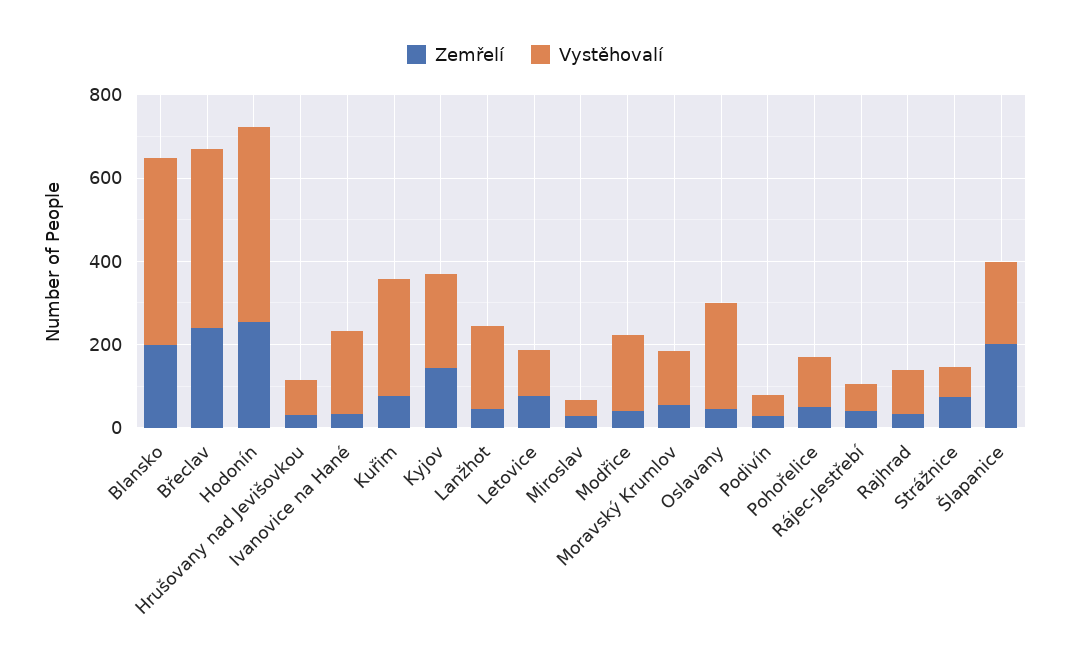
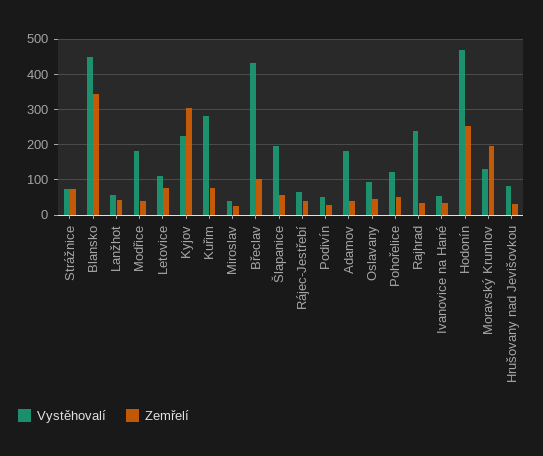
  {
    "Zemřelí": {
-     "Blansko": 200,
+     "Blansko": 340,
-     "Břeclav": 250,
+     "Břeclav": 100,
      "Hodonín": 260,
      "Hrušovany nad Jevišovkou": 40,
      "Ivanovice na Hané": 40,
      "Kuřim": 80,
-     "Kyjov": 150,
+     "Kyjov": 300,
      "Lanžhot": 40,
      "Letovice": 80,
      "Miroslav": 20,
      "Modřice": 40,
-     "Moravský Krumlov": 50,
+     "Moravský Krumlov": 200,
      "Oslavany": 40,
      "Podivín": 20,
      "Pohořelice": 60,
      "Rájec-Jestřebí": 40,
      "Rajhrad": 40,
      "Strážnice": 80,
-     "Šlapanice": 200
+     "Šlapanice": 60,
+     "Adamov": 40
    },
    "Vystěhovalí": {
      "Blansko": 440,
      "Břeclav": 440,
      "Hodonín": 460,
      "Hrušovany nad Jevišovkou": 80,
-     "Ivanovice na Hané": 200,
+     "Ivanovice na Hané": 60,
      "Kuřim": 280,
      "Kyjov": 220,
-     "Lanžhot": 200,
+     "Lanžhot": 60,
      "Letovice": 120,
      "Miroslav": 40,
      "Modřice": 180,
      "Moravský Krumlov": 140,
-     "Oslavany": 250,
+     "Oslavany": 100,
      "Podivín": 60,
      "Pohořelice": 120,
      "Rájec-Jestřebí": 60,
-     "Rajhrad": 100,
+     "Rajhrad": 240,
      "Strážnice": 80,
-     "Šlapanice": 200
+     "Šlapanice": 200,
+     "Adamov": 180
    }
  }

